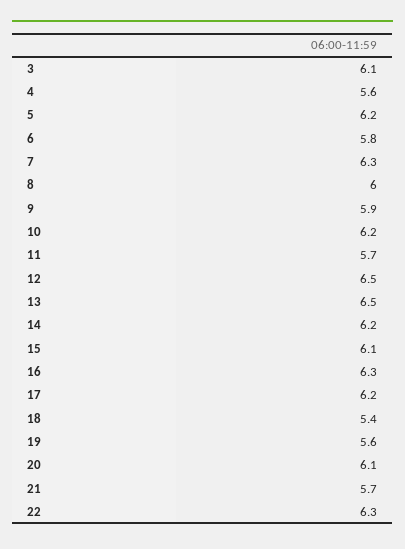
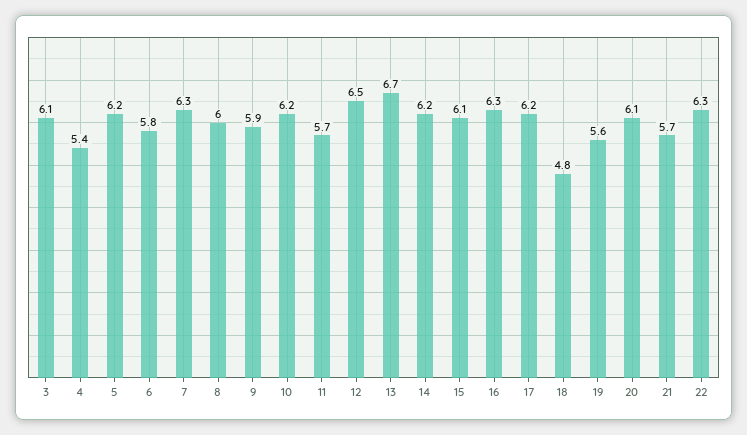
  {
    "3": 6.1,
-   "4": 5.6,
+   "4": 5.4,
    "5": 6.2,
    "6": 5.8,
    "7": 6.3,
    "8": 6,
    "9": 5.9,
    "10": 6.2,
    "11": 5.7,
    "12": 6.5,
-   "13": 6.5,
+   "13": 6.7,
    "14": 6.2,
    "15": 6.1,
    "16": 6.3,
    "17": 6.2,
-   "18": 5.4,
+   "18": 4.8,
    "19": 5.6,
    "20": 6.1,
    "21": 5.7,
    "22": 6.3
  }

